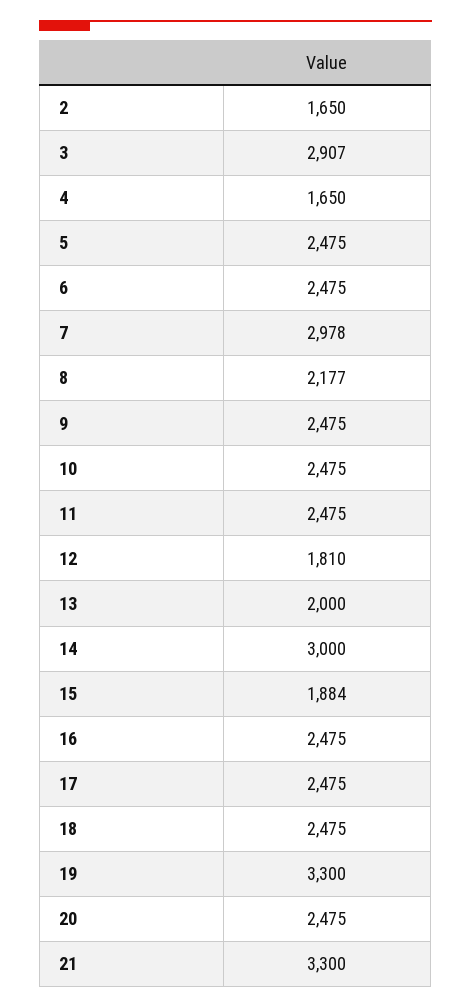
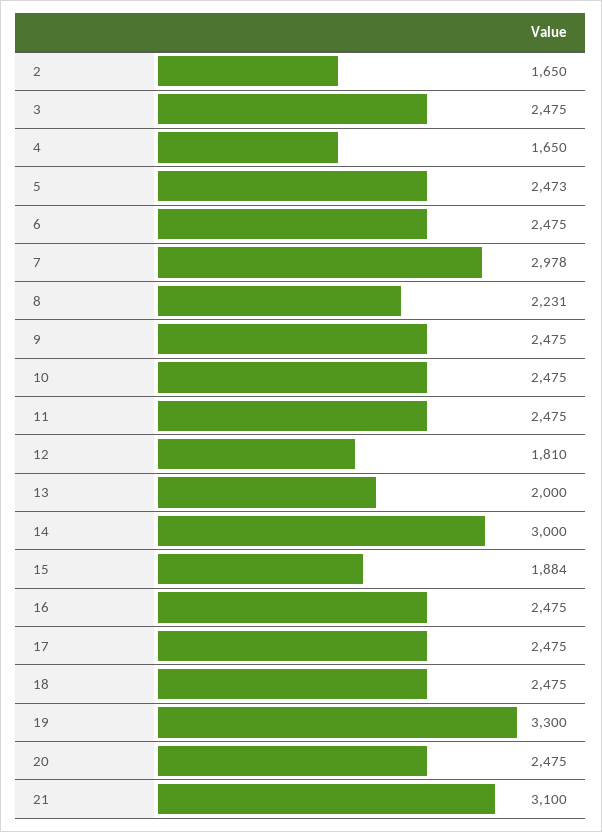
  {
    "2": 1650,
-   "3": 2907,
+   "3": 2475,
    "4": 1650,
-   "5": 2475,
+   "5": 2473,
    "6": 2475,
    "7": 2978,
-   "8": 2177,
+   "8": 2231,
    "9": 2475,
    "10": 2475,
    "11": 2475,
    "12": 1810,
    "13": 2000,
    "14": 3000,
    "15": 1884,
    "16": 2475,
    "17": 2475,
    "18": 2475,
    "19": 3300,
    "20": 2475,
-   "21": 3300
+   "21": 3100
  }

